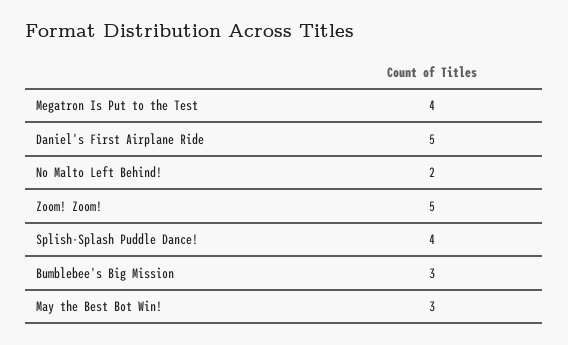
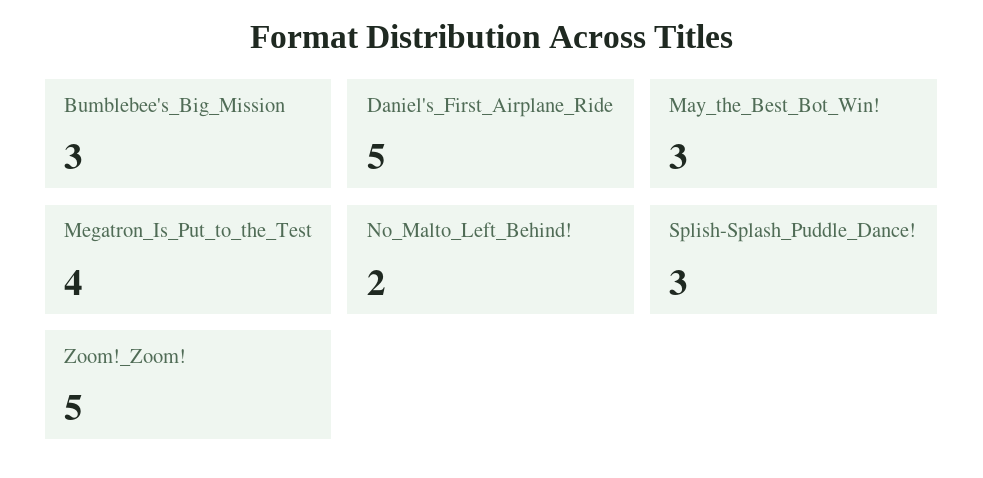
  {
    "Megatron Is Put to the Test": 4,
    "Daniel's First Airplane Ride": 5,
    "No Malto Left Behind!": 2,
    "Zoom! Zoom!": 5,
-   "Splish-Splash Puddle Dance!": 4,
+   "Splish-Splash Puddle Dance!": 3,
    "Bumblebee's Big Mission": 3,
    "May the Best Bot Win!": 3
  }

